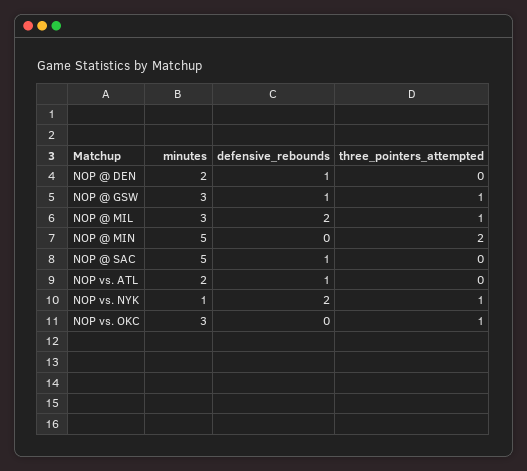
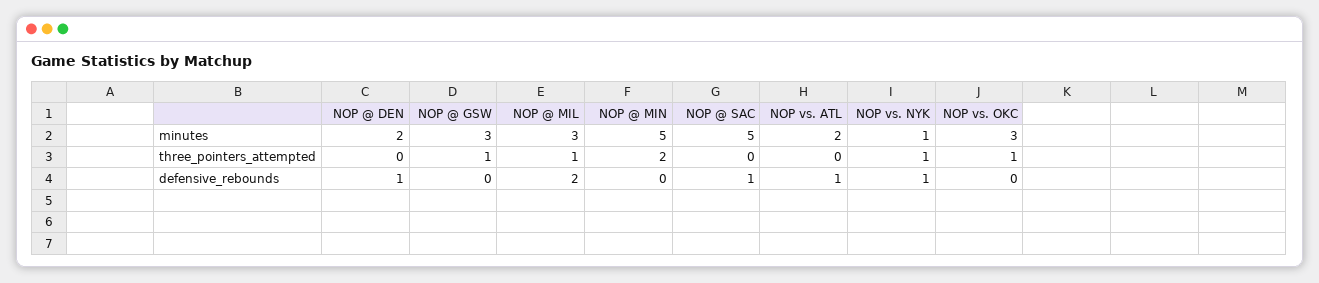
  {
    "minutes": {
      "NOP @ DEN": 2,
      "NOP @ GSW": 3,
      "NOP @ MIL": 3,
      "NOP @ MIN": 5,
      "NOP @ SAC": 5,
      "NOP vs. ATL": 2,
      "NOP vs. NYK": 1,
      "NOP vs. OKC": 3
    },
    "defensive_rebounds": {
      "NOP @ DEN": 1,
-     "NOP @ GSW": 1,
+     "NOP @ GSW": 0,
      "NOP @ MIL": 2,
      "NOP @ MIN": 0,
      "NOP @ SAC": 1,
      "NOP vs. ATL": 1,
-     "NOP vs. NYK": 2,
+     "NOP vs. NYK": 1,
      "NOP vs. OKC": 0
    },
    "three_pointers_attempted": {
      "NOP @ DEN": 0,
      "NOP @ GSW": 1,
      "NOP @ MIL": 1,
      "NOP @ MIN": 2,
      "NOP @ SAC": 0,
      "NOP vs. ATL": 0,
      "NOP vs. NYK": 1,
      "NOP vs. OKC": 1
    }
  }

